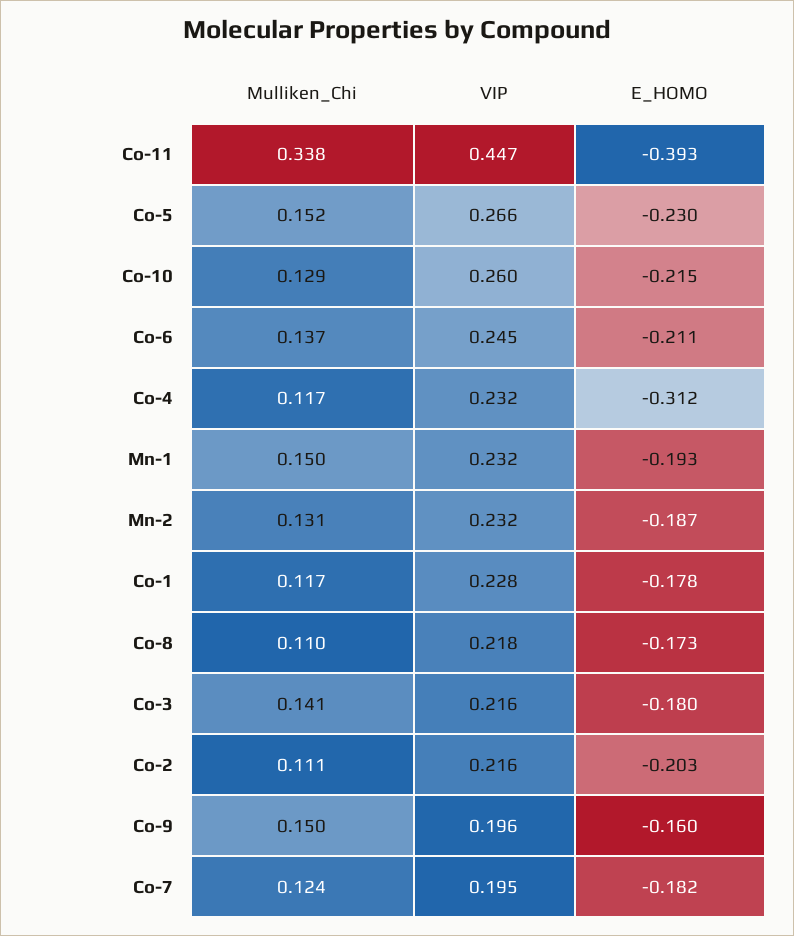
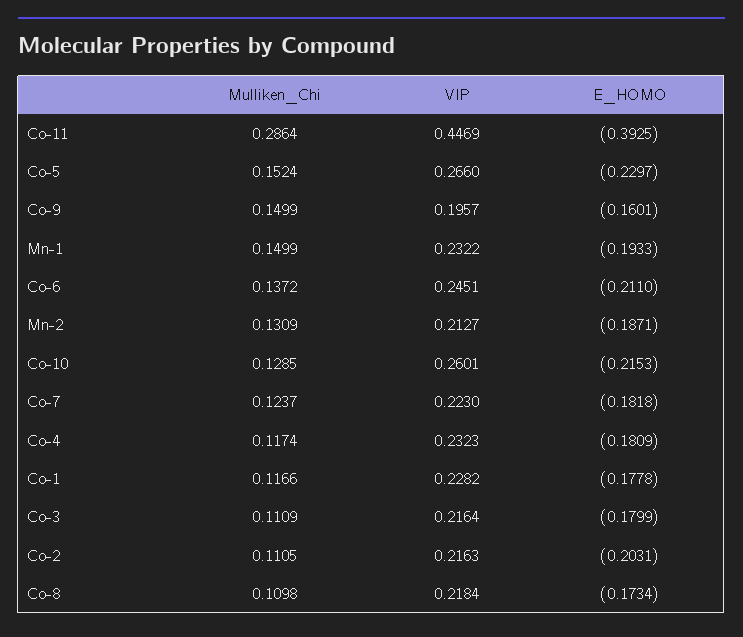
  {
    "Mulliken_Chi": {
-     "Co-11": 0.338,
+     "Co-11": 0.2864,
      "Co-5": 0.1524,
      "Co-10": 0.1285,
      "Co-6": 0.1372,
      "Co-4": 0.1174,
      "Mn-1": 0.1499,
      "Mn-2": 0.1309,
      "Co-1": 0.1166,
      "Co-8": 0.1098,
-     "Co-3": 0.141,
+     "Co-3": 0.1109,
      "Co-2": 0.1105,
      "Co-9": 0.1499,
      "Co-7": 0.1237
    },
    "VIP": {
      "Co-11": 0.4469,
      "Co-5": 0.266,
      "Co-10": 0.2601,
      "Co-6": 0.2451,
      "Co-4": 0.2323,
      "Mn-1": 0.2322,
-     "Mn-2": 0.232,
+     "Mn-2": 0.2127,
      "Co-1": 0.2282,
      "Co-8": 0.2184,
      "Co-3": 0.2164,
      "Co-2": 0.2163,
      "Co-9": 0.1957,
-     "Co-7": 0.195
+     "Co-7": 0.223
    },
    "E_HOMO": {
      "Co-11": -0.3925,
      "Co-5": -0.2297,
      "Co-10": -0.2153,
      "Co-6": -0.211,
-     "Co-4": -0.312,
+     "Co-4": -0.1809,
      "Mn-1": -0.1933,
      "Mn-2": -0.1871,
      "Co-1": -0.1778,
      "Co-8": -0.1734,
      "Co-3": -0.1799,
      "Co-2": -0.2031,
      "Co-9": -0.1601,
      "Co-7": -0.1818
    }
  }

